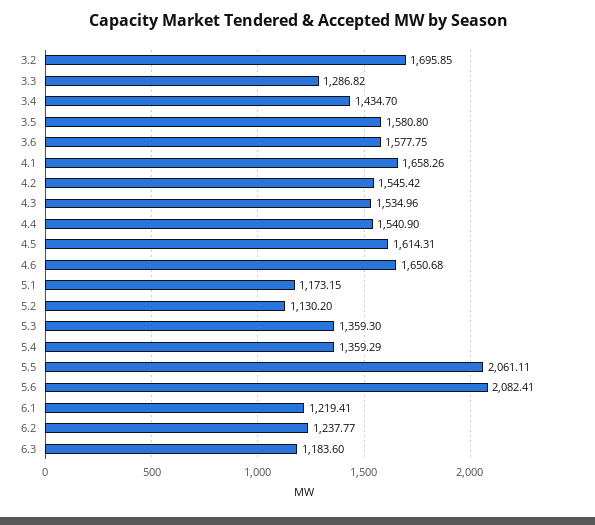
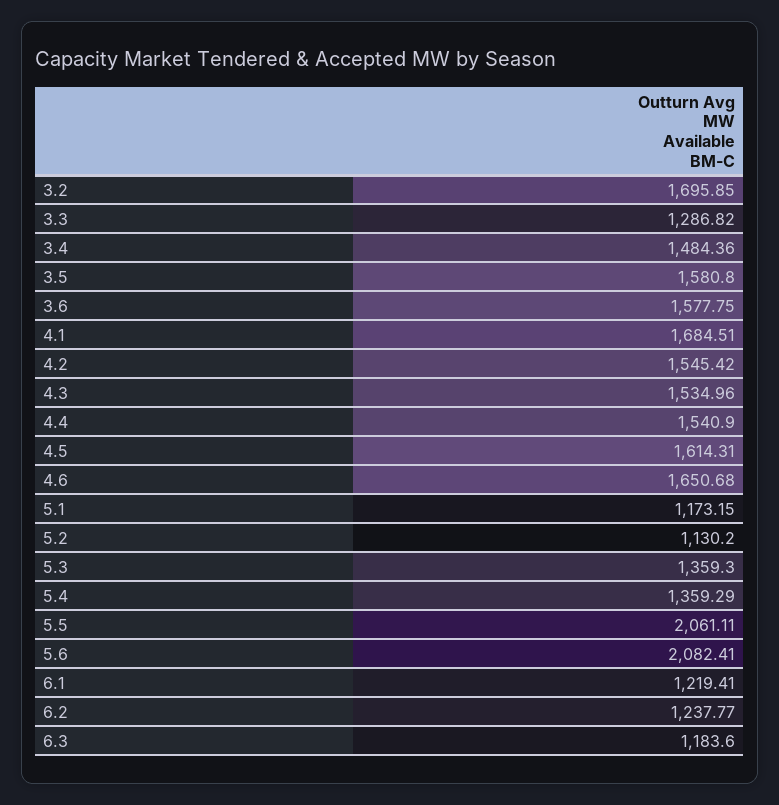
  {
    "3.2": 1695.85,
    "3.3": 1286.82,
-   "3.4": 1434.7,
+   "3.4": 1484.36,
    "3.5": 1580.8,
    "3.6": 1577.75,
-   "4.1": 1658.26,
+   "4.1": 1684.51,
    "4.2": 1545.42,
    "4.3": 1534.96,
    "4.4": 1540.9,
    "4.5": 1614.31,
    "4.6": 1650.68,
    "5.1": 1173.15,
    "5.2": 1130.2,
    "5.3": 1359.3,
    "5.4": 1359.29,
    "5.5": 2061.11,
    "5.6": 2082.41,
    "6.1": 1219.41,
    "6.2": 1237.77,
    "6.3": 1183.6
  }

